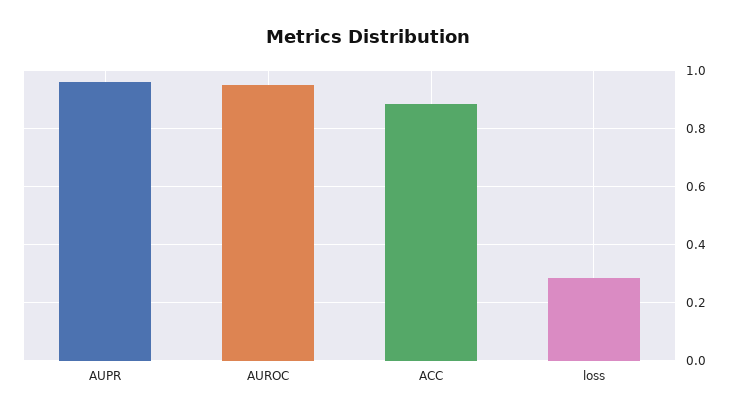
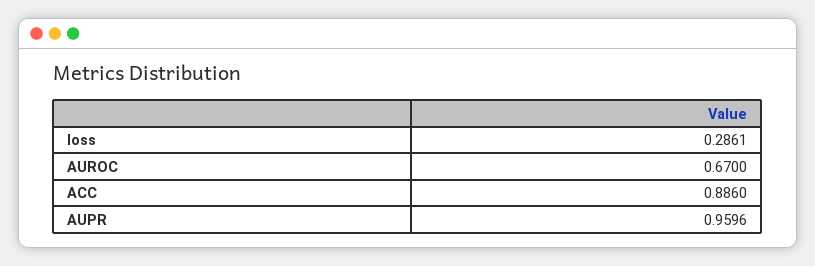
  {
    "AUPR": 0.9596,
-   "AUROC": 0.95,
+   "AUROC": 0.67,
    "ACC": 0.886,
    "loss": 0.2861
  }

